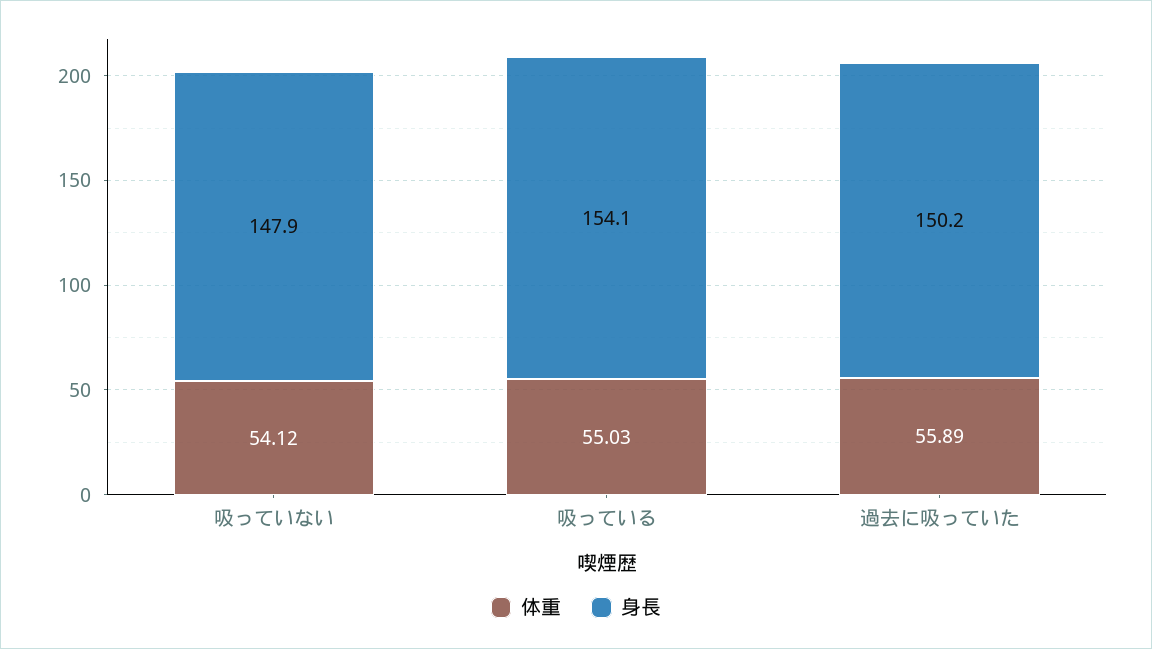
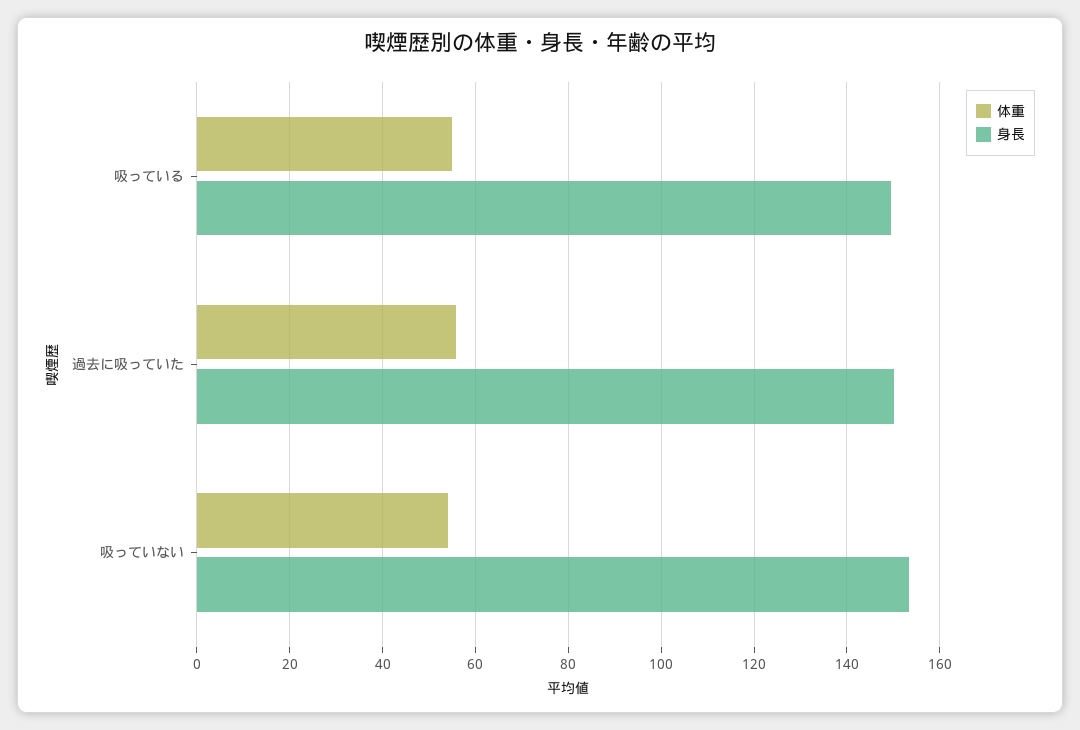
  {
    "体重": {
      "吸っていない": 54.12,
      "吸っている": 55.03,
      "過去に吸っていた": 55.89
    },
    "身長": {
-     "吸っていない": 147.9,
+     "吸っていない": 154,
-     "吸っている": 154.1,
+     "吸っている": 150,
      "過去に吸っていた": 150.2
    }
  }

